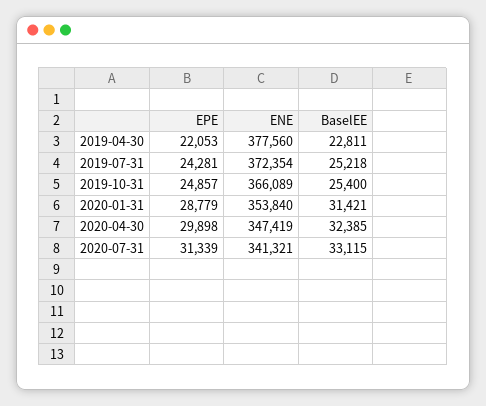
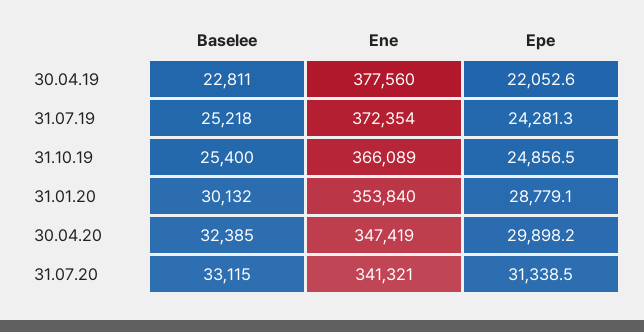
  {
    "EPE": {
      "2019-04-30": 22052.6,
      "2019-07-31": 24281.3,
      "2019-10-31": 24856.5,
      "2020-01-31": 28779.1,
      "2020-04-30": 29898.2,
      "2020-07-31": 31338.5
    },
    "ENE": {
      "2019-04-30": 377560,
      "2019-07-31": 372354,
      "2019-10-31": 366089,
      "2020-01-31": 353840,
      "2020-04-30": 347419,
      "2020-07-31": 341321
    },
    "BaselEE": {
      "2019-04-30": 22811,
      "2019-07-31": 25218,
      "2019-10-31": 25400,
-     "2020-01-31": 31421,
+     "2020-01-31": 30132,
      "2020-04-30": 32385,
      "2020-07-31": 33115
    }
  }

